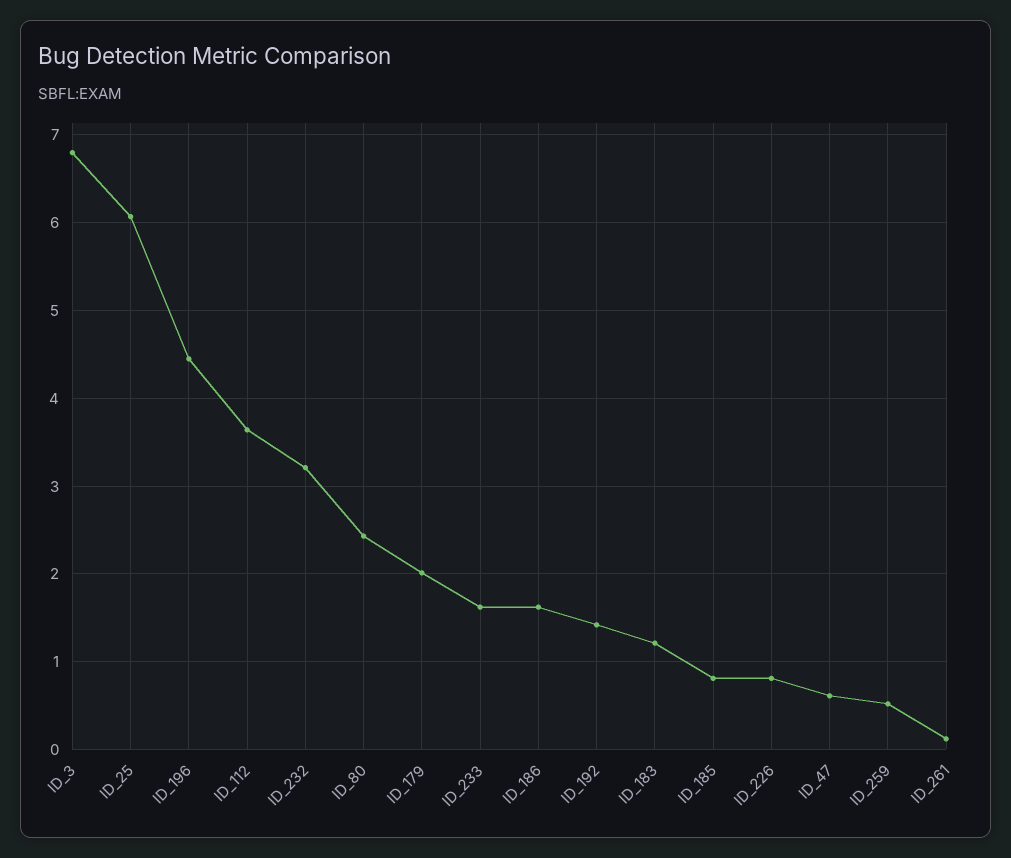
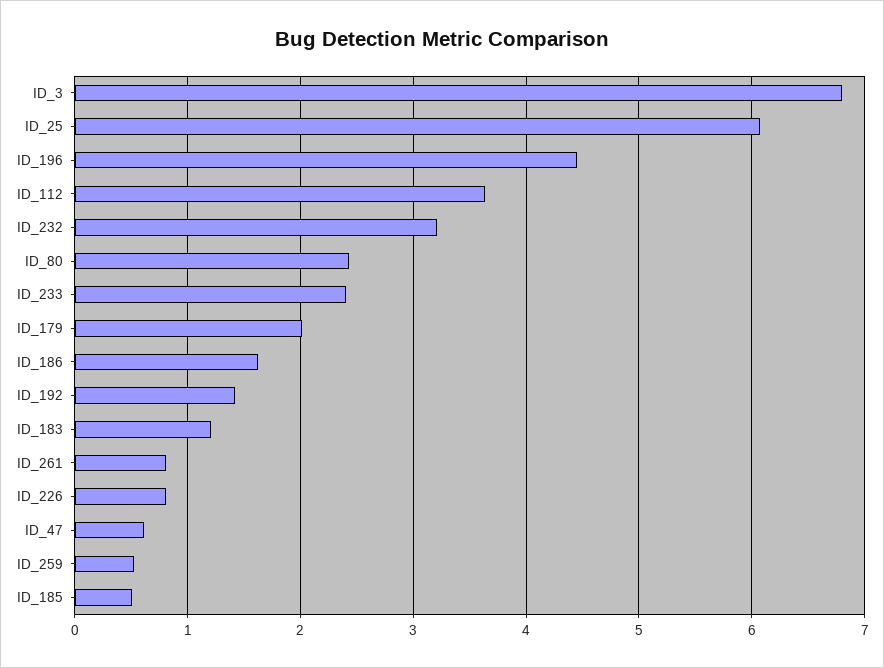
  {
    "ID_3": 6.8,
    "ID_25": 6.1,
    "ID_196": 4.5,
    "ID_112": 3.6,
    "ID_232": 3.2,
    "ID_80": 2.4,
    "ID_179": 2,
-   "ID_233": 1.6,
+   "ID_233": 2.4,
    "ID_186": 1.6,
    "ID_192": 1.4,
    "ID_183": 1.2,
-   "ID_185": 0.8,
+   "ID_185": 0.5,
    "ID_226": 0.8,
    "ID_47": 0.6,
    "ID_259": 0.5,
-   "ID_261": 0.1
+   "ID_261": 0.8
  }

